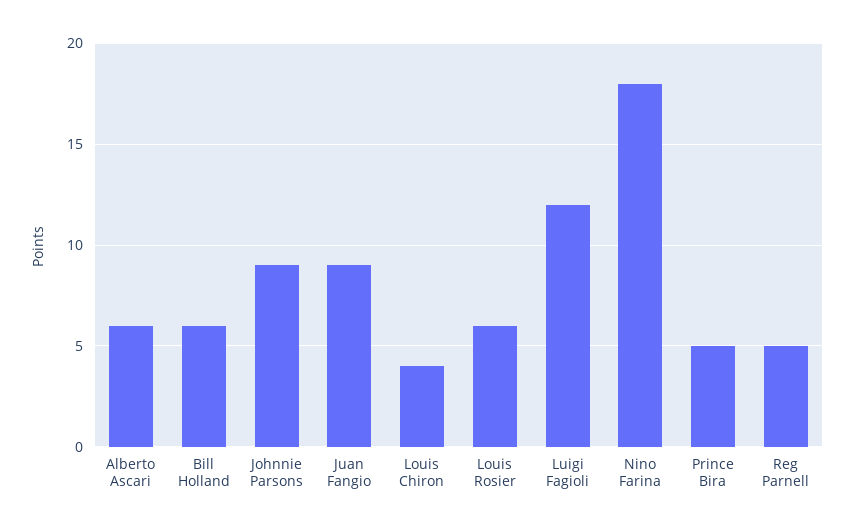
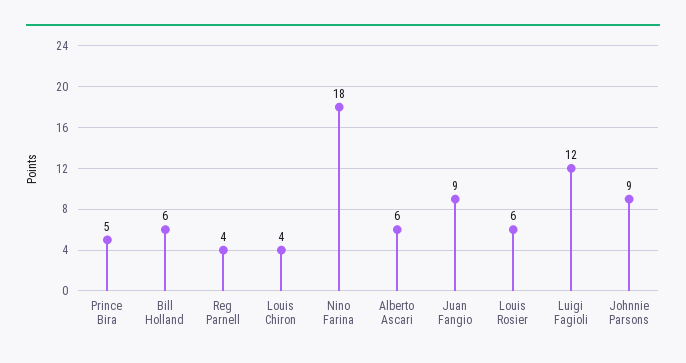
  {
    "Alberto Ascari": 6,
    "Bill Holland": 6,
    "Johnnie Parsons": 9,
    "Juan Fangio": 9,
    "Louis Chiron": 4,
    "Louis Rosier": 6,
    "Luigi Fagioli": 12,
    "Nino Farina": 18,
    "Prince Bira": 5,
-   "Reg Parnell": 5
+   "Reg Parnell": 4
  }

